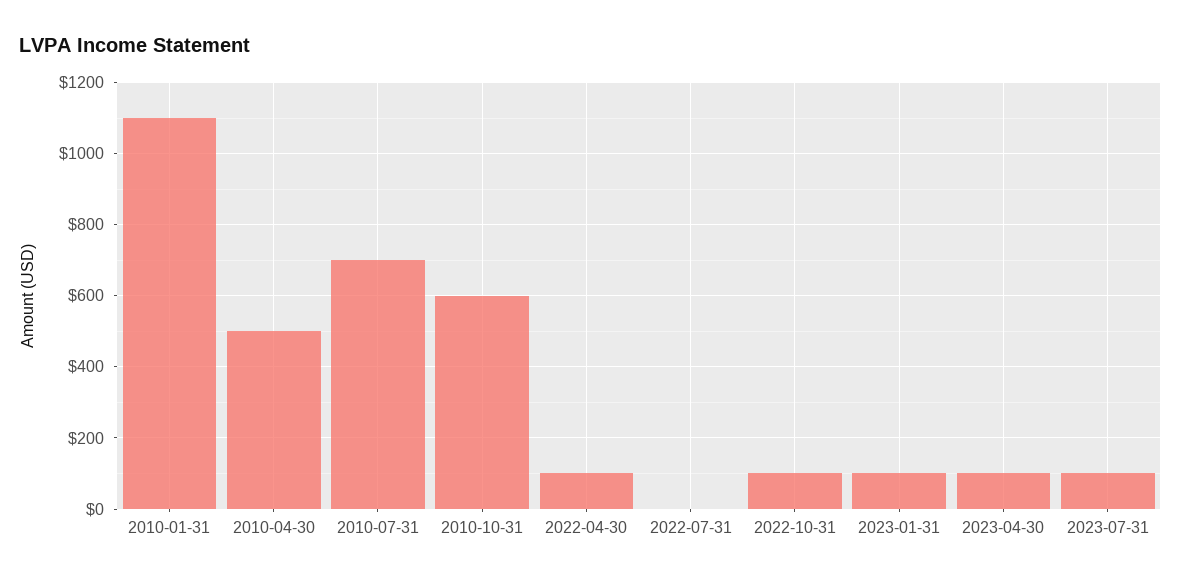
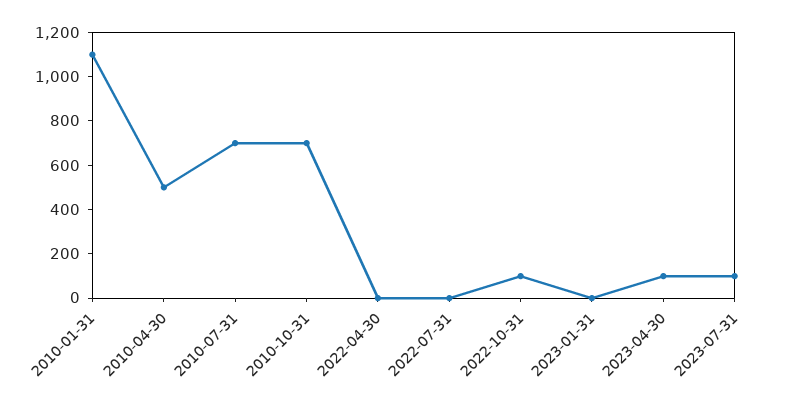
  {
    "2010-01-31": 1100,
    "2010-04-30": 500,
    "2010-07-31": 700,
-   "2010-10-31": 600,
+   "2010-10-31": 700,
-   "2022-04-30": 100,
+   "2022-04-30": 0,
    "2022-07-31": 0,
    "2022-10-31": 100,
-   "2023-01-31": 100,
+   "2023-01-31": 0,
    "2023-04-30": 100,
    "2023-07-31": 100
  }

